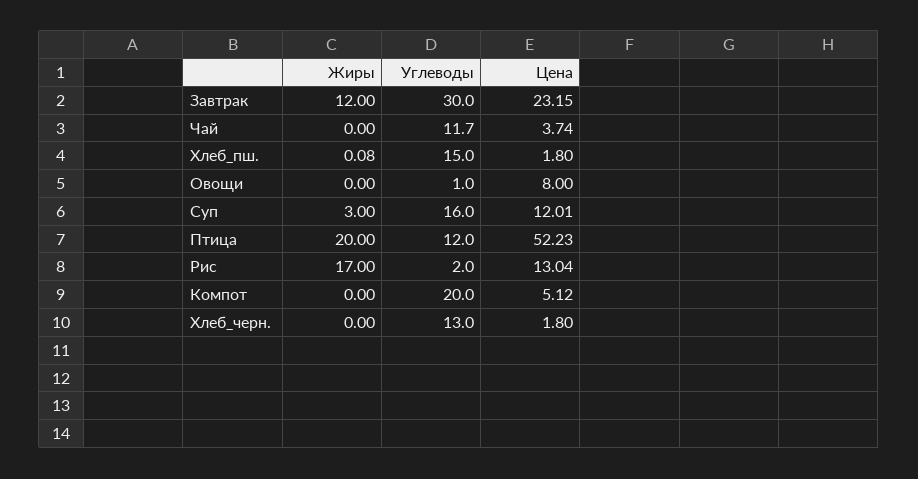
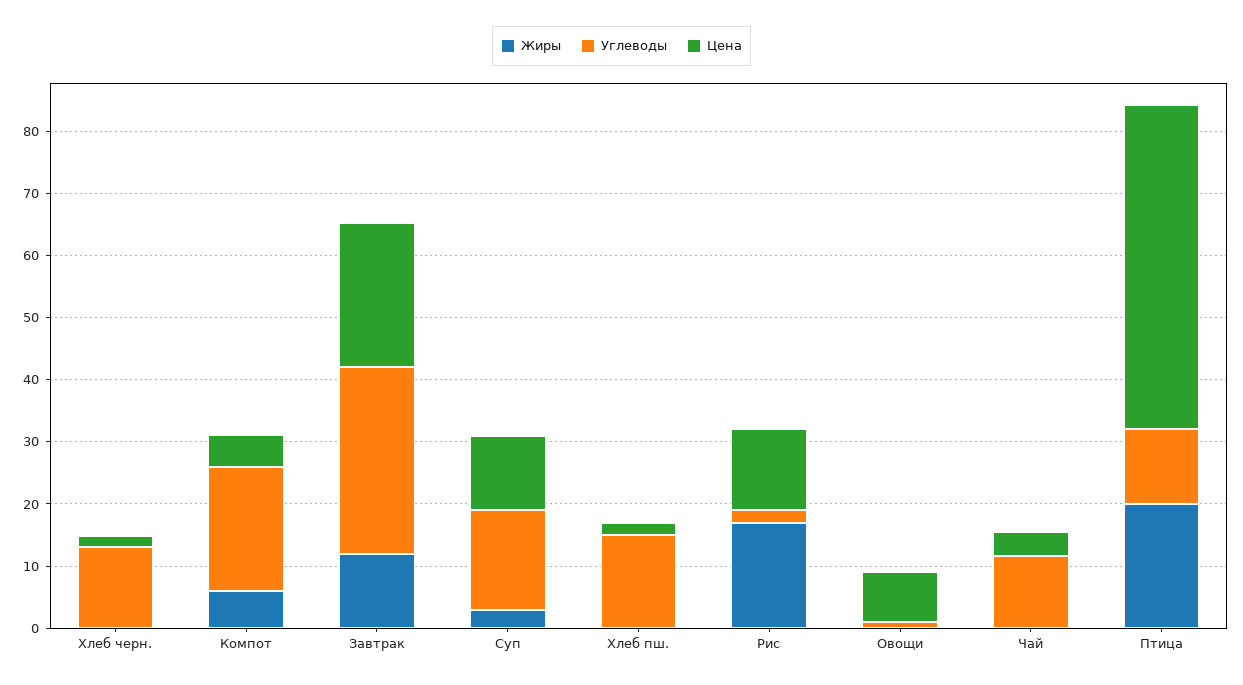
  {
    "Жиры": {
      "Завтрак": 12,
      "Чай": 0,
      "Хлеб_пш.": 0.08,
      "Овощи": 0,
      "Суп": 3,
      "Птица": 20,
      "Рис": 17,
-     "Компот": 0,
+     "Компот": 6,
      "Хлеб_черн.": 0
    },
    "Углеводы": {
      "Завтрак": 30,
      "Чай": 11.7,
      "Хлеб_пш.": 15,
      "Овощи": 1,
      "Суп": 16,
      "Птица": 12,
      "Рис": 2,
      "Компот": 20,
      "Хлеб_черн.": 13
    },
    "Цена": {
      "Завтрак": 23.15,
      "Чай": 3.74,
      "Хлеб_пш.": 1.8,
      "Овощи": 8,
      "Суп": 12.01,
      "Птица": 52.23,
      "Рис": 13.04,
      "Компот": 5.12,
      "Хлеб_черн.": 1.8
    }
  }

